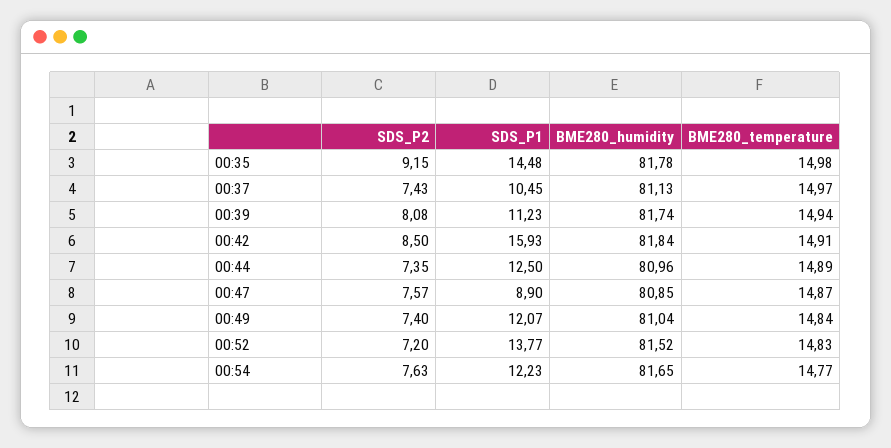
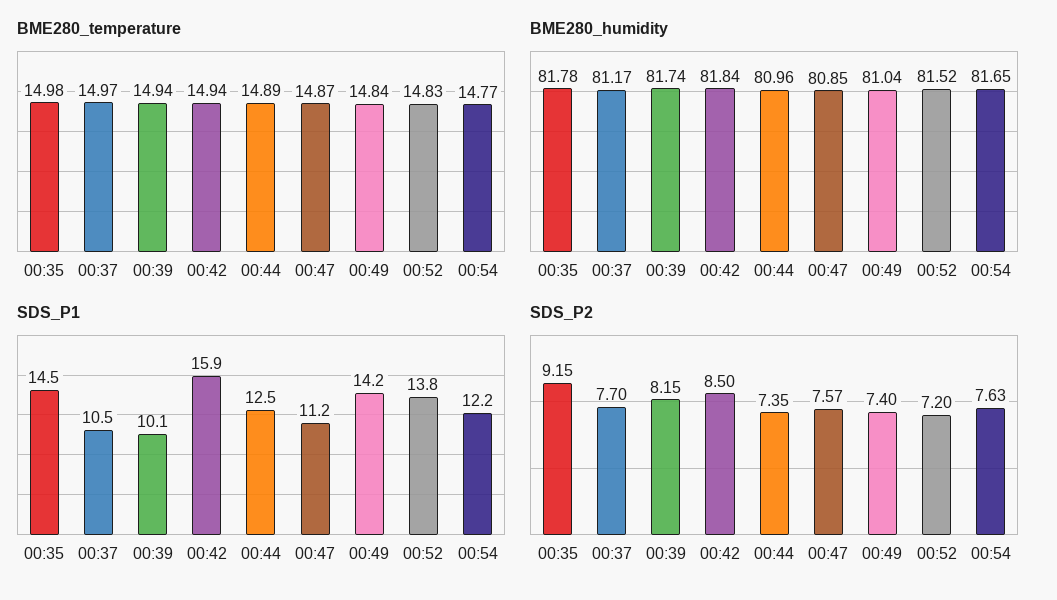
  {
    "SDS_P2": {
      "00:35": 9.15,
-     "00:37": 7.43,
+     "00:37": 7.7,
-     "00:39": 8.08,
+     "00:39": 8.15,
      "00:42": 8.5,
      "00:44": 7.35,
      "00:47": 7.57,
      "00:49": 7.4,
      "00:52": 7.2,
      "00:54": 7.63
    },
    "SDS_P1": {
      "00:35": 14.48,
      "00:37": 10.45,
-     "00:39": 11.23,
+     "00:39": 10.1,
      "00:42": 15.93,
      "00:44": 12.5,
-     "00:47": 8.9,
+     "00:47": 11.2,
-     "00:49": 12.07,
+     "00:49": 14.2,
      "00:52": 13.77,
      "00:54": 12.23
    },
    "BME280_humidity": {
      "00:35": 81.78,
-     "00:37": 81.13,
+     "00:37": 81.17,
      "00:39": 81.74,
      "00:42": 81.84,
      "00:44": 80.96,
      "00:47": 80.85,
      "00:49": 81.04,
      "00:52": 81.52,
      "00:54": 81.65
    },
    "BME280_temperature": {
      "00:35": 14.98,
      "00:37": 14.97,
      "00:39": 14.94,
-     "00:42": 14.91,
+     "00:42": 14.94,
      "00:44": 14.89,
      "00:47": 14.87,
      "00:49": 14.84,
      "00:52": 14.83,
      "00:54": 14.77
    }
  }

